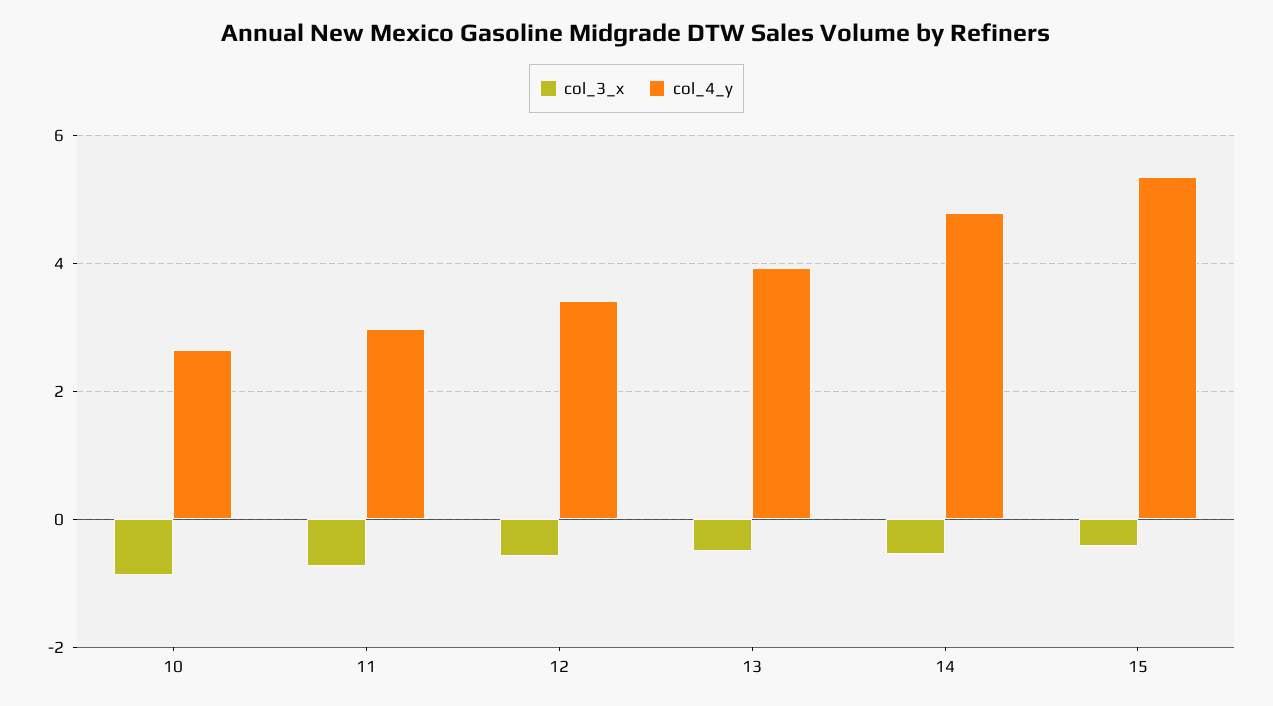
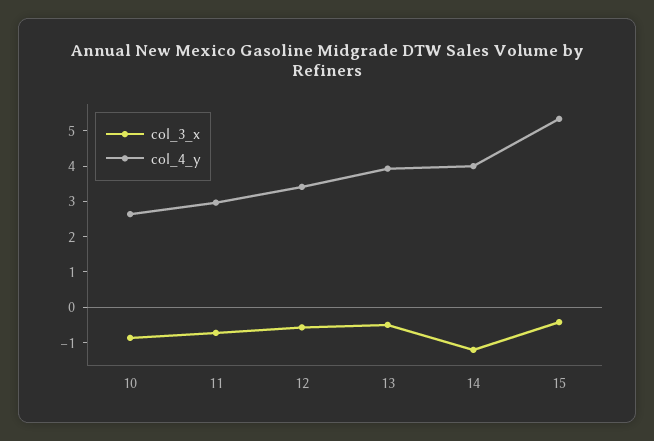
  {
    "col_3_x": {
      "10": -0.8,
      "11": -0.8,
      "12": -0.6,
      "13": -0.4,
-     "14": -0.6,
+     "14": -1.25,
      "15": -0.4
    },
    "col_4_y": {
      "10": 2.6,
      "11": 3,
      "12": 3.4,
      "13": 4,
-     "14": 4.8,
+     "14": 4,
      "15": 5.4
    }
  }

